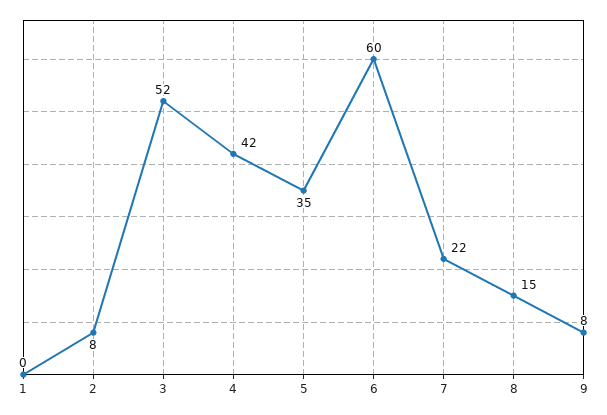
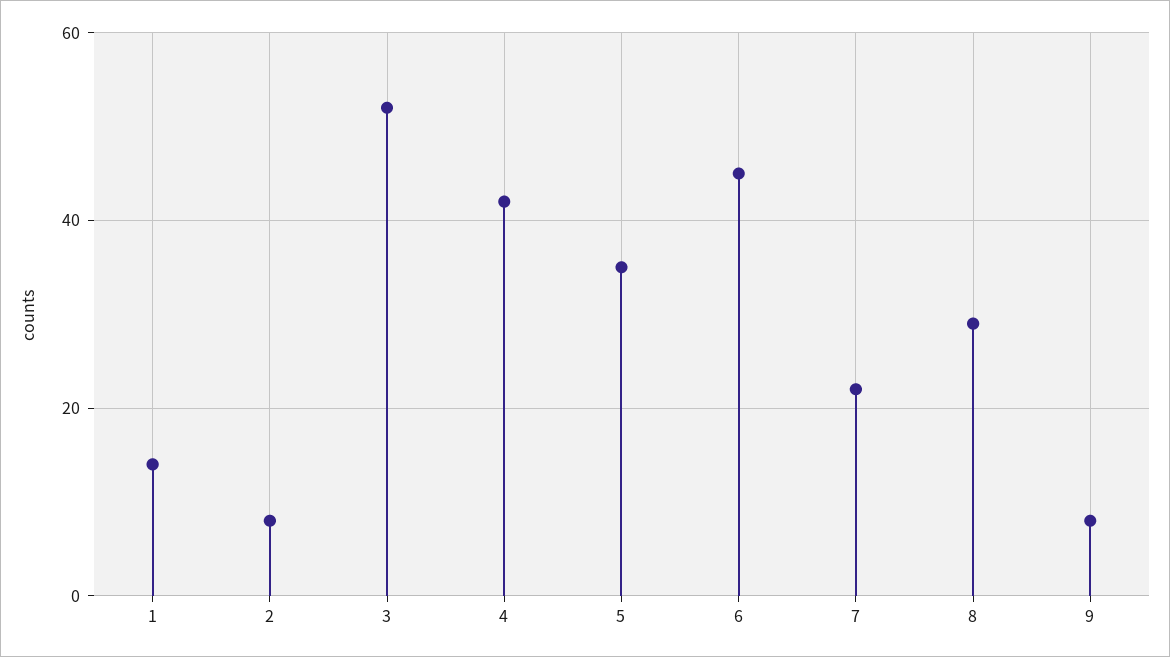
  {
-   "1": 0,
+   "1": 15,
    "2": 8,
    "3": 52,
    "4": 42,
    "5": 35,
-   "6": 60,
+   "6": 45,
    "7": 22,
-   "8": 15,
+   "8": 30,
    "9": 8
  }

